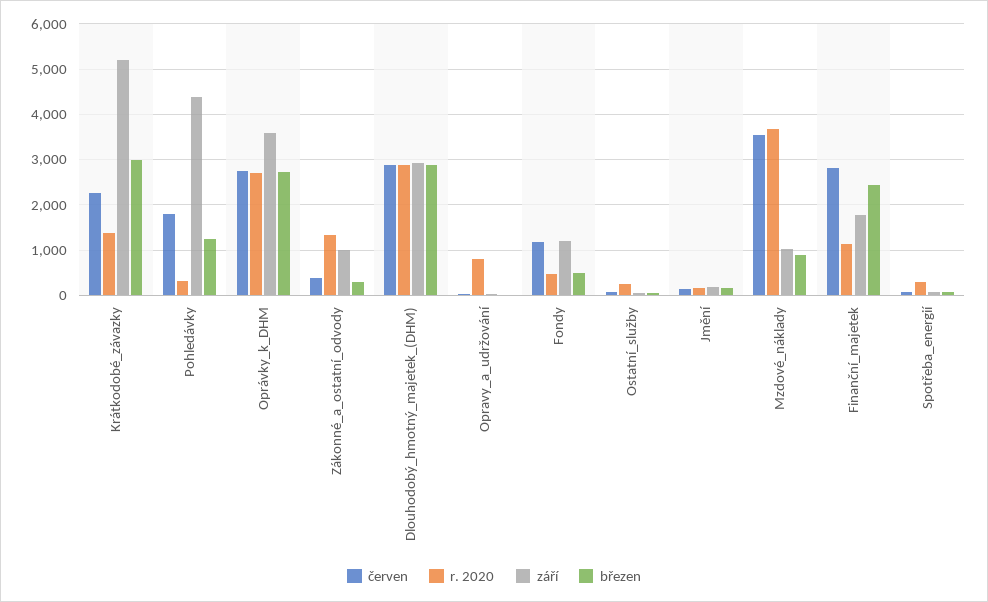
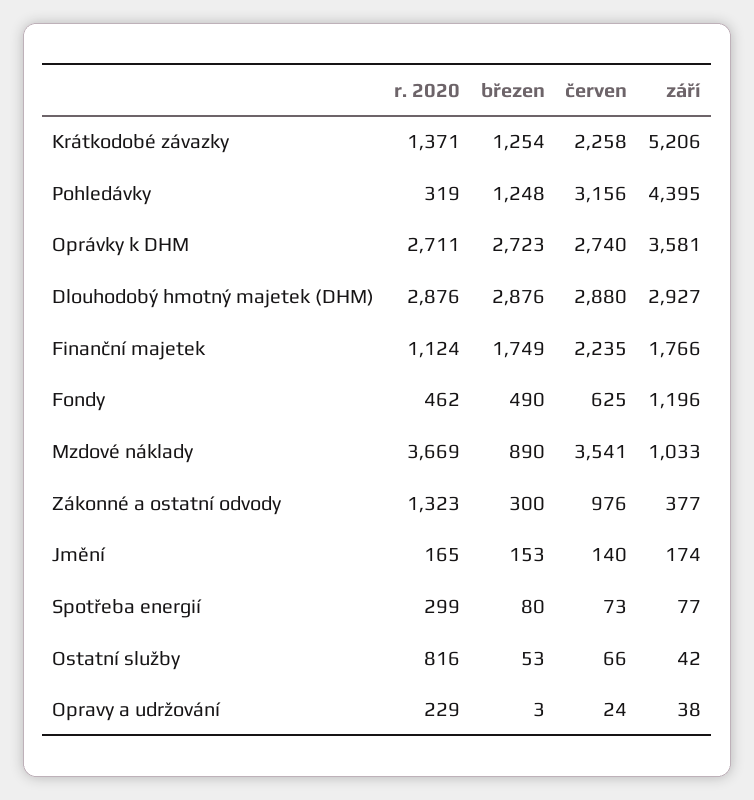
  {
    "červen": {
      "Krátkodobé_závazky": 2258,
-     "Pohledávky": 1800,
+     "Pohledávky": 3156,
      "Oprávky_k_DHM": 2740,
-     "Zákonné_a_ostatní_odvody": 400,
+     "Zákonné_a_ostatní_odvody": 976,
      "Dlouhodobý_hmotný_majetek_(DHM)": 2880,
      "Opravy_a_udržování": 24,
-     "Fondy": 1200,
+     "Fondy": 625,
      "Ostatní_služby": 66,
      "Jmění": 140,
      "Mzdové_náklady": 3541,
-     "Finanční_majetek": 2800,
+     "Finanční_majetek": 2235,
      "Spotřeba_energií": 73
    },
    "r. 2020": {
      "Krátkodobé_závazky": 1371,
      "Pohledávky": 319,
      "Oprávky_k_DHM": 2711,
      "Zákonné_a_ostatní_odvody": 1323,
      "Dlouhodobý_hmotný_majetek_(DHM)": 2876,
-     "Opravy_a_udržování": 800,
+     "Opravy_a_udržování": 229,
      "Fondy": 462,
-     "Ostatní_služby": 200,
+     "Ostatní_služby": 816,
      "Jmění": 165,
      "Mzdové_náklady": 3669,
      "Finanční_majetek": 1124,
      "Spotřeba_energií": 299
    },
    "září": {
      "Krátkodobé_závazky": 5206,
      "Pohledávky": 4395,
      "Oprávky_k_DHM": 3581,
-     "Zákonné_a_ostatní_odvody": 1000,
+     "Zákonné_a_ostatní_odvody": 377,
      "Dlouhodobý_hmotný_majetek_(DHM)": 2927,
      "Opravy_a_udržování": 38,
      "Fondy": 1196,
      "Ostatní_služby": 42,
      "Jmění": 174,
      "Mzdové_náklady": 1033,
      "Finanční_majetek": 1766,
      "Spotřeba_energií": 77
    },
    "březen": {
-     "Krátkodobé_závazky": 3000,
+     "Krátkodobé_závazky": 1254,
      "Pohledávky": 1248,
      "Oprávky_k_DHM": 2723,
      "Zákonné_a_ostatní_odvody": 300,
      "Dlouhodobý_hmotný_majetek_(DHM)": 2876,
      "Opravy_a_udržování": 3,
      "Fondy": 490,
      "Ostatní_služby": 53,
      "Jmění": 153,
      "Mzdové_náklady": 890,
-     "Finanční_majetek": 2400,
+     "Finanční_majetek": 1749,
      "Spotřeba_energií": 80
    }
  }

